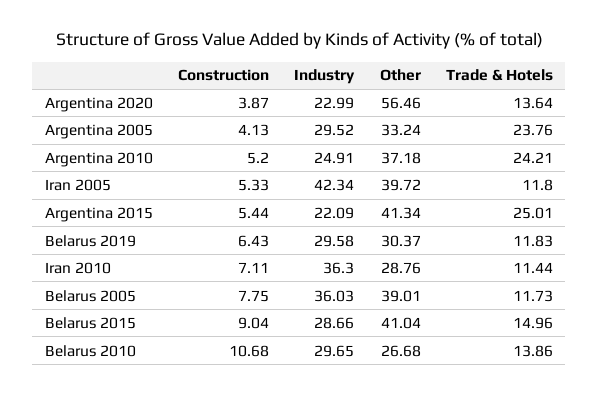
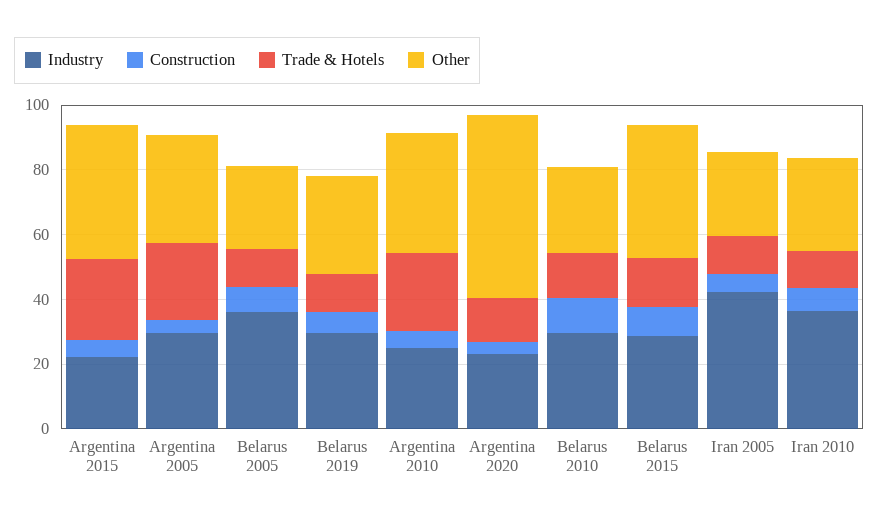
  {
    "Construction": {
      "Argentina 2020": 3.87,
      "Argentina 2005": 4.13,
      "Argentina 2010": 5.2,
      "Iran 2005": 5.33,
      "Argentina 2015": 5.44,
      "Belarus 2019": 6.43,
      "Iran 2010": 7.11,
      "Belarus 2005": 7.75,
      "Belarus 2015": 9.04,
      "Belarus 2010": 10.68
    },
    "Industry": {
      "Argentina 2020": 22.99,
      "Argentina 2005": 29.52,
      "Argentina 2010": 24.91,
      "Iran 2005": 42.34,
      "Argentina 2015": 22.09,
      "Belarus 2019": 29.58,
      "Iran 2010": 36.3,
      "Belarus 2005": 36.03,
      "Belarus 2015": 28.66,
      "Belarus 2010": 29.65
    },
    "Other": {
      "Argentina 2020": 56.46,
      "Argentina 2005": 33.24,
      "Argentina 2010": 37.18,
-     "Iran 2005": 39.72,
+     "Iran 2005": 25,
      "Argentina 2015": 41.34,
      "Belarus 2019": 30.37,
      "Iran 2010": 28.76,
-     "Belarus 2005": 39.01,
+     "Belarus 2005": 25,
      "Belarus 2015": 41.04,
      "Belarus 2010": 26.68
    },
    "Trade & Hotels": {
      "Argentina 2020": 13.64,
      "Argentina 2005": 23.76,
      "Argentina 2010": 24.21,
      "Iran 2005": 11.8,
      "Argentina 2015": 25.01,
      "Belarus 2019": 11.83,
      "Iran 2010": 11.44,
      "Belarus 2005": 11.73,
      "Belarus 2015": 14.96,
      "Belarus 2010": 13.86
    }
  }

